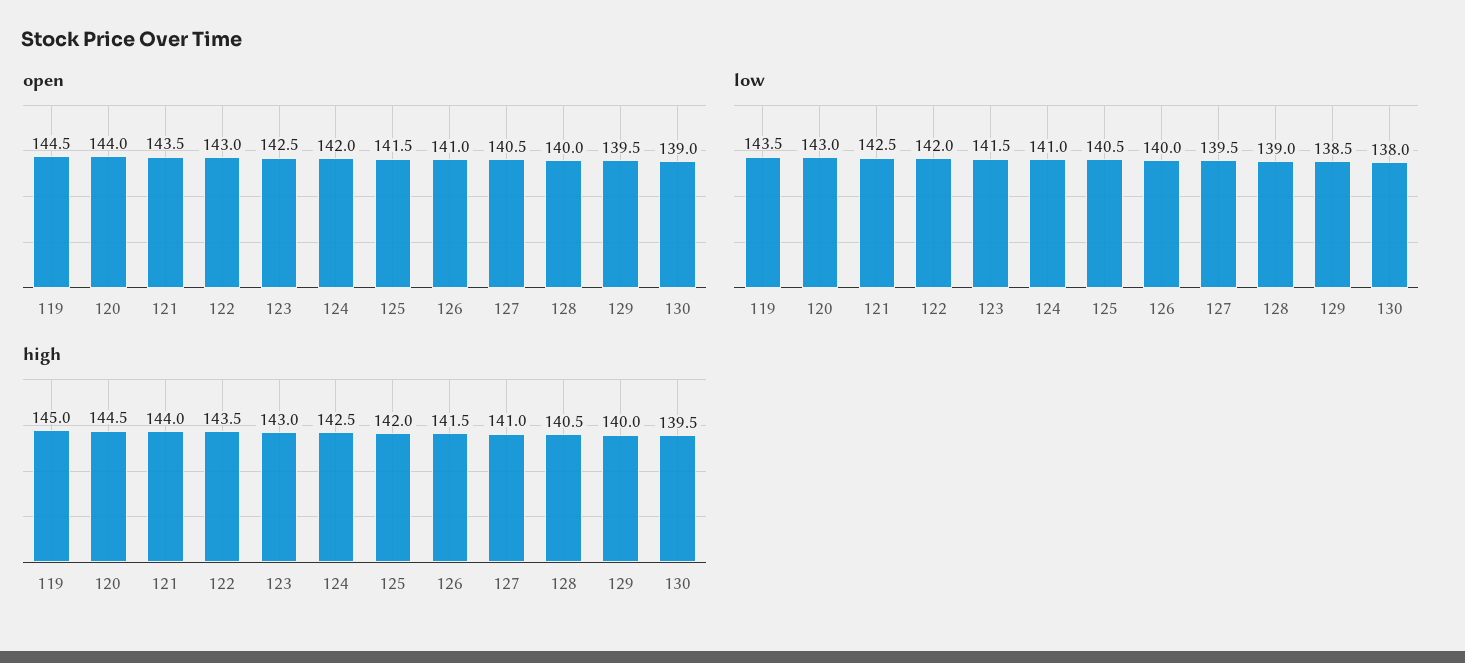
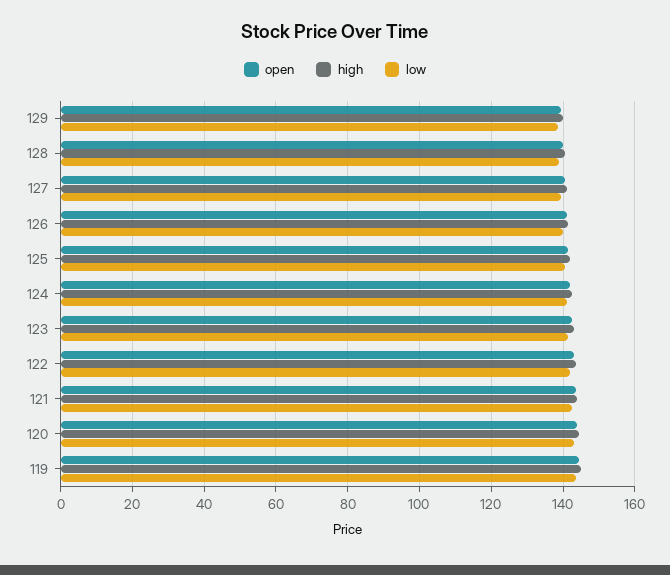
  {
    "open": {
      "119": 144.5,
      "120": 144,
      "121": 143.5,
      "122": 143,
      "123": 142.5,
      "124": 142,
      "125": 141.5,
      "126": 141,
      "127": 140.5,
      "128": 140,
-     "129": 139.5,
+     "129": 139.5
-     "130": 139
    },
    "low": {
      "119": 143.5,
      "120": 143,
      "121": 142.5,
      "122": 142,
      "123": 141.5,
      "124": 141,
      "125": 140.5,
      "126": 140,
      "127": 139.5,
      "128": 139,
-     "129": 138.5,
+     "129": 138.5
-     "130": 138
    },
    "high": {
      "119": 145,
      "120": 144.5,
      "121": 144,
      "122": 143.5,
      "123": 143,
      "124": 142.5,
      "125": 142,
      "126": 141.5,
      "127": 141,
      "128": 140.5,
-     "129": 140,
+     "129": 140
-     "130": 139.5
    }
  }

